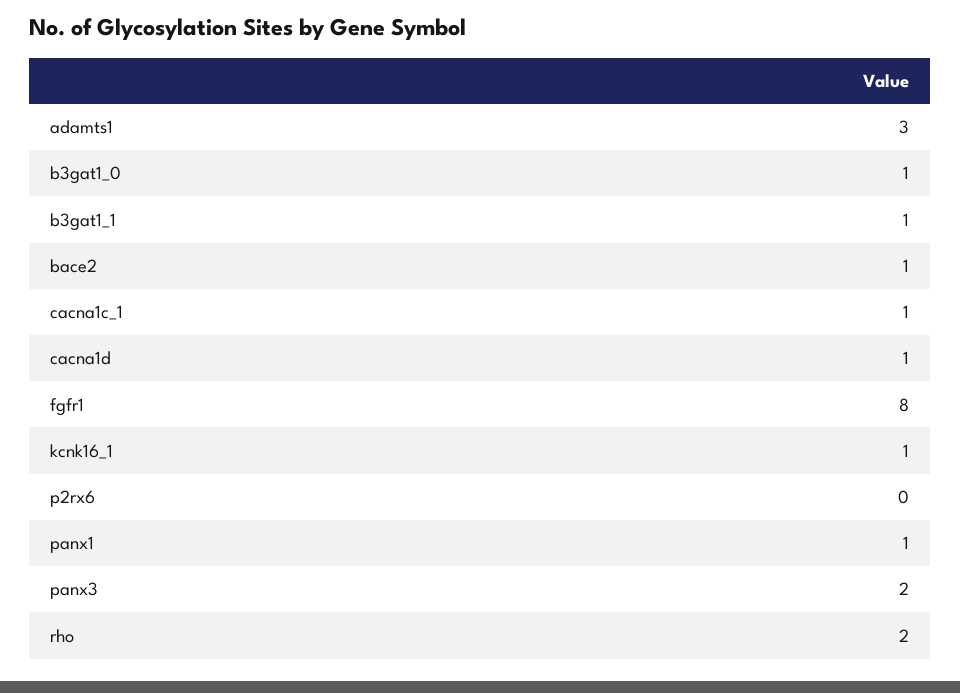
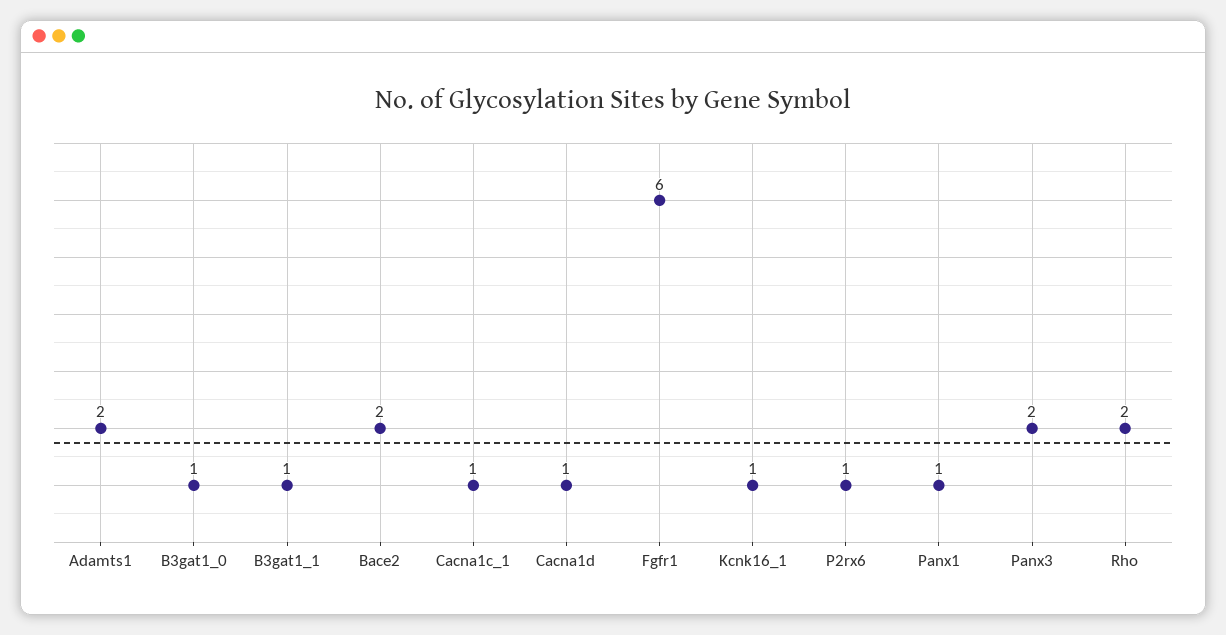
  {
-   "adamts1": 3,
+   "adamts1": 2,
    "b3gat1_0": 1,
    "b3gat1_1": 1,
-   "bace2": 1,
+   "bace2": 2,
    "cacna1c_1": 1,
    "cacna1d": 1,
-   "fgfr1": 8,
+   "fgfr1": 6,
    "kcnk16_1": 1,
-   "p2rx6": 0,
+   "p2rx6": 1,
    "panx1": 1,
    "panx3": 2,
    "rho": 2
  }

